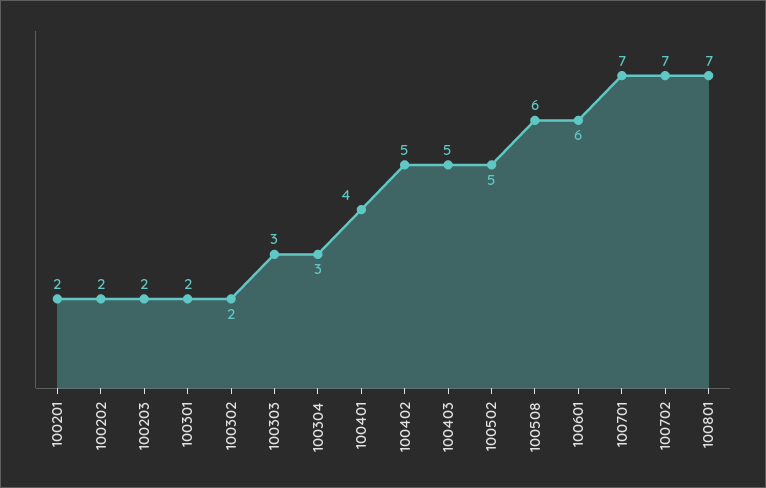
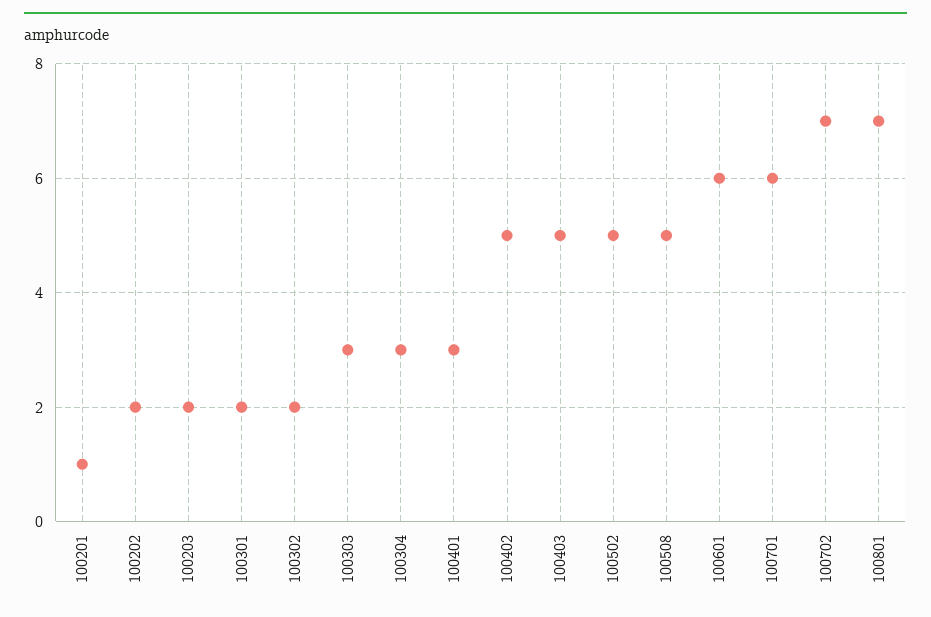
  {
-   "100201": 2,
+   "100201": 1,
    "100202": 2,
    "100203": 2,
    "100301": 2,
    "100302": 2,
    "100303": 3,
    "100304": 3,
-   "100401": 4,
+   "100401": 3,
    "100402": 5,
    "100403": 5,
    "100502": 5,
-   "100508": 6,
+   "100508": 5,
    "100601": 6,
-   "100701": 7,
+   "100701": 6,
    "100702": 7,
    "100801": 7
  }

